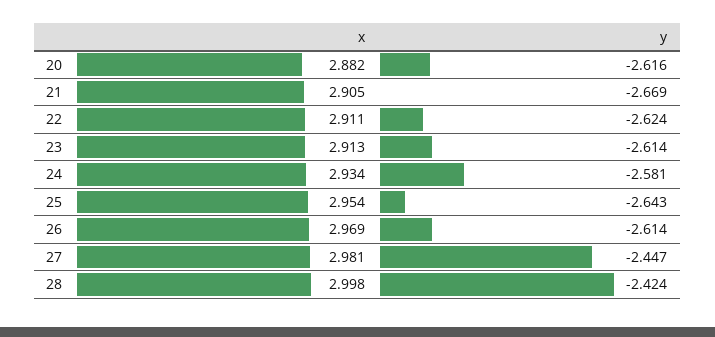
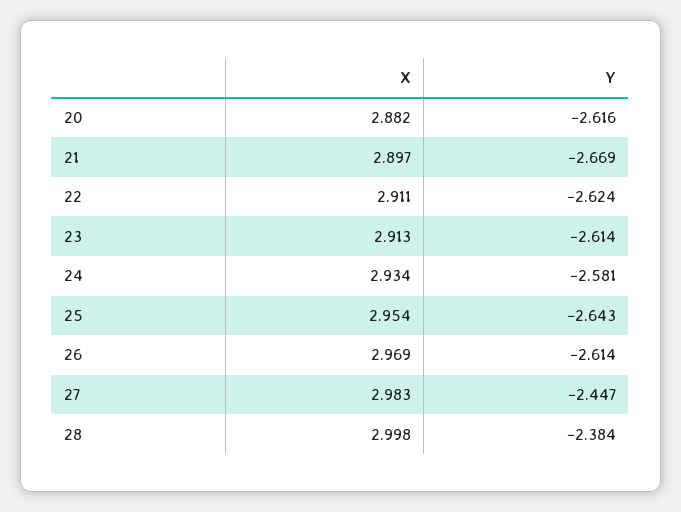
  {
    "x": {
      "20": 2.882,
-     "21": 2.905,
+     "21": 2.897,
      "22": 2.911,
      "23": 2.913,
      "24": 2.934,
      "25": 2.954,
      "26": 2.969,
-     "27": 2.981,
+     "27": 2.983,
      "28": 2.998
    },
    "y": {
      "20": -2.616,
      "21": -2.669,
      "22": -2.624,
      "23": -2.614,
      "24": -2.581,
      "25": -2.643,
      "26": -2.614,
      "27": -2.447,
-     "28": -2.424
+     "28": -2.384
    }
  }

